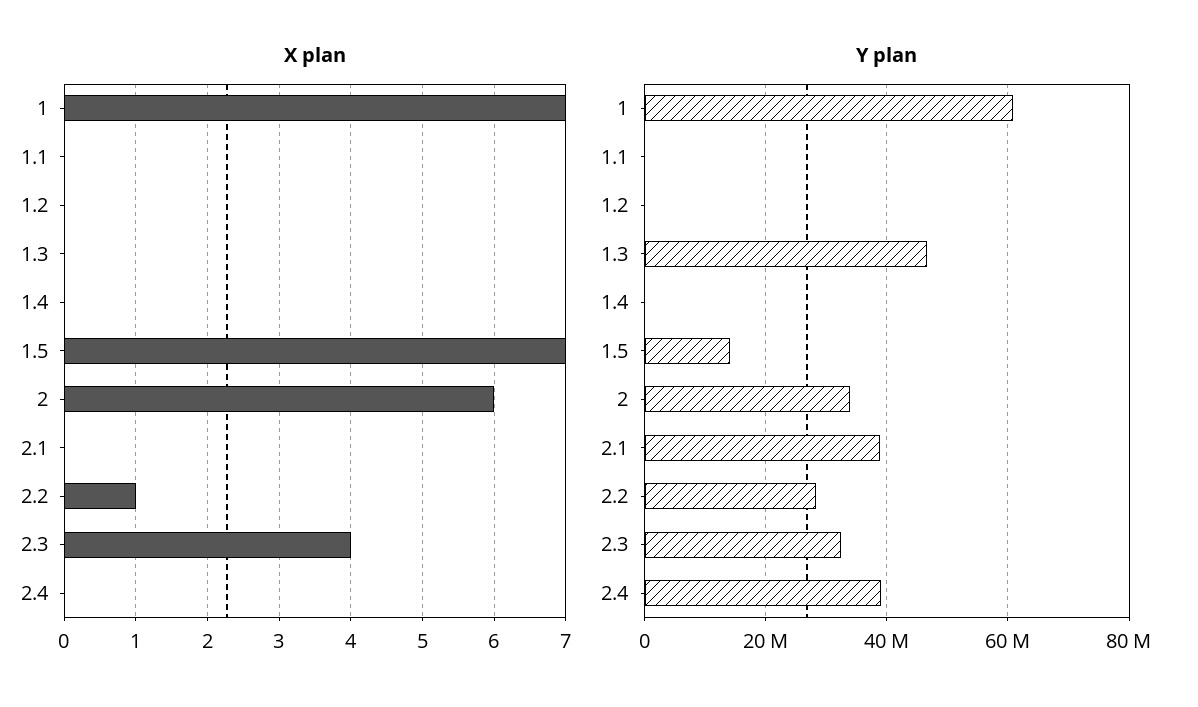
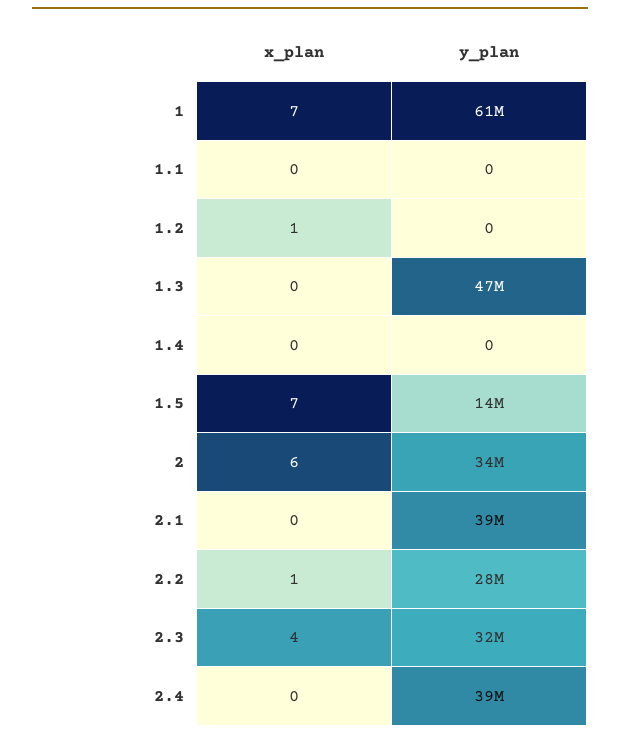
  {
    "X plan": {
      "1": 7,
      "1.1": 0,
-     "1.2": 0,
+     "1.2": 1,
      "1.3": 0,
      "1.4": 0,
      "1.5": 7,
      "2": 6,
      "2.1": 0,
      "2.2": 1,
      "2.3": 4,
      "2.4": 0
    },
    "Y plan": {
      "1": 61000000,
      "1.1": 0,
      "1.2": 0,
      "1.3": 47000000,
      "1.4": 0,
      "1.5": 14000000,
      "2": 34000000,
      "2.1": 39000000,
      "2.2": 28000000,
      "2.3": 32000000,
      "2.4": 39000000
    }
  }

